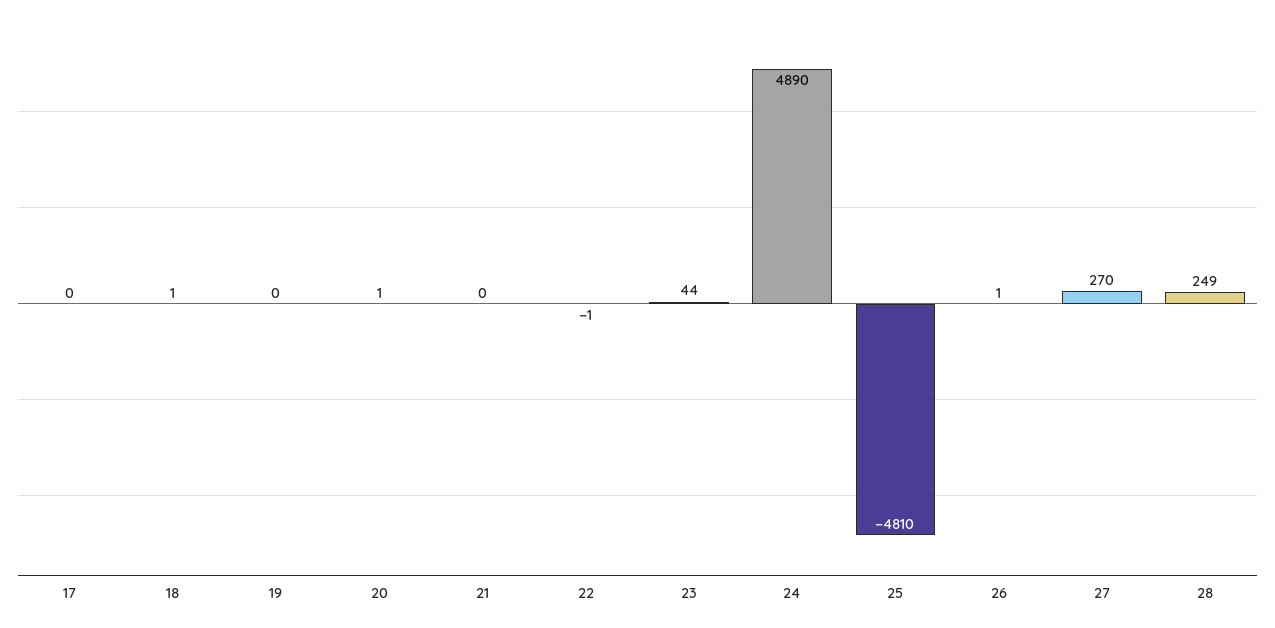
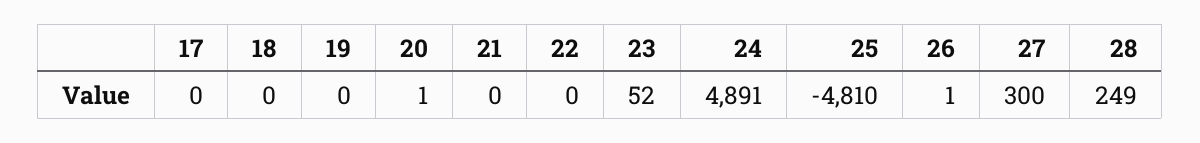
  {
    "17": 0,
-   "18": 1,
+   "18": 0,
    "19": 0,
    "20": 1,
    "21": 0,
-   "22": -1,
+   "22": 0,
-   "23": 44,
+   "23": 52,
-   "24": 4890,
+   "24": 4891,
    "25": -4810,
    "26": 1,
-   "27": 270,
+   "27": 300,
    "28": 249
  }

